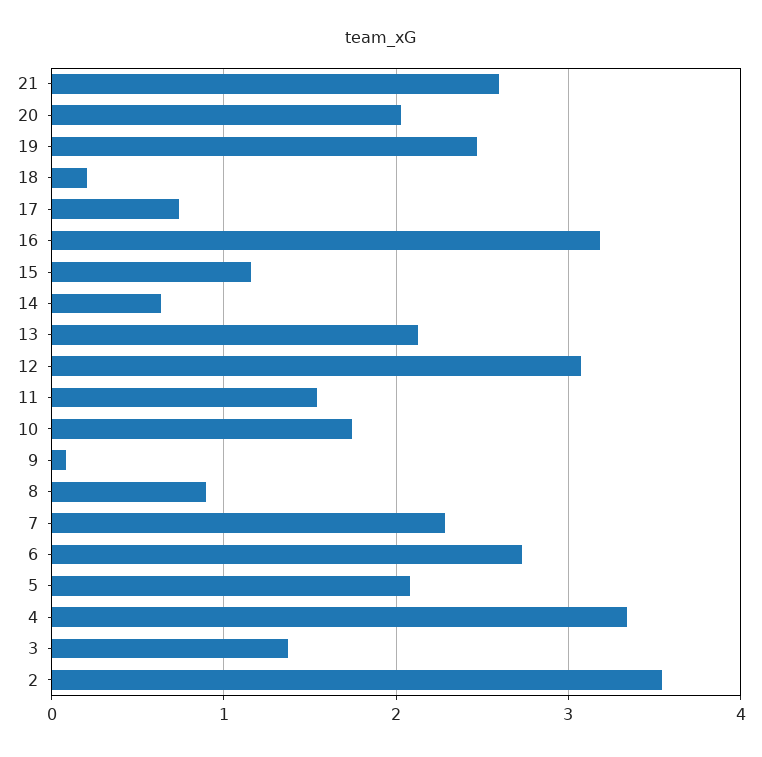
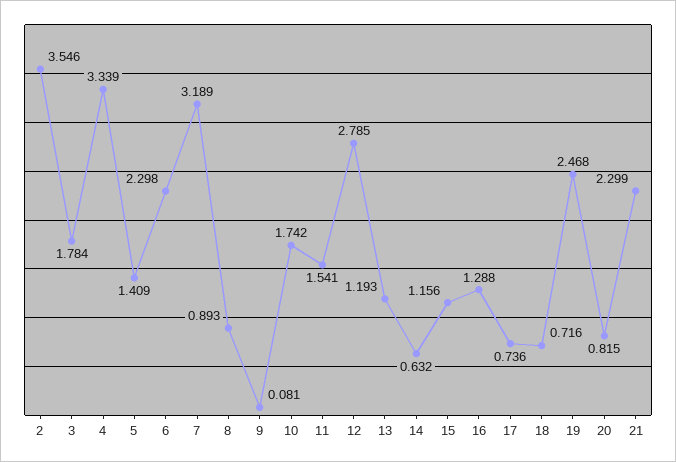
  {
-   "21": 2.6,
+   "21": 2.299,
-   "20": 2,
+   "20": 0.815,
    "19": 2.468,
-   "18": 0.2,
+   "18": 0.716,
    "17": 0.736,
-   "16": 3.2,
+   "16": 1.288,
    "15": 1.156,
    "14": 0.632,
-   "13": 2.1,
+   "13": 1.193,
-   "12": 3.1,
+   "12": 2.785,
    "11": 1.541,
    "10": 1.742,
    "9": 0.081,
    "8": 0.893,
-   "7": 2.3,
+   "7": 3.189,
-   "6": 2.7,
+   "6": 2.298,
-   "5": 2.1,
+   "5": 1.409,
    "4": 3.339,
-   "3": 1.4,
+   "3": 1.784,
    "2": 3.546
  }

